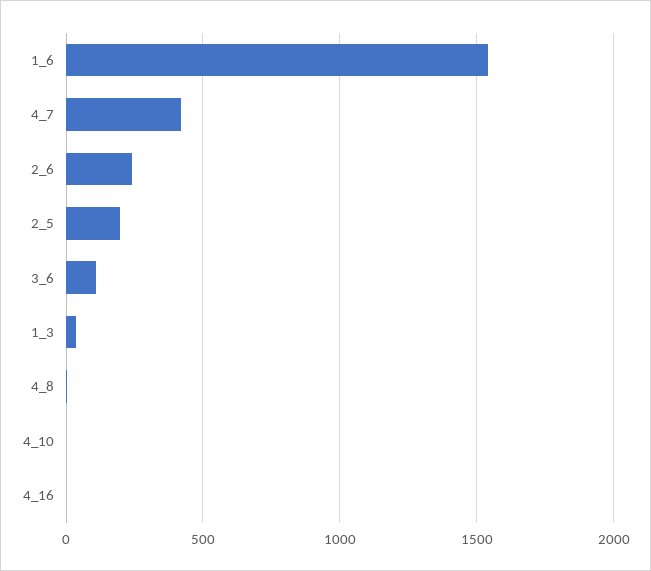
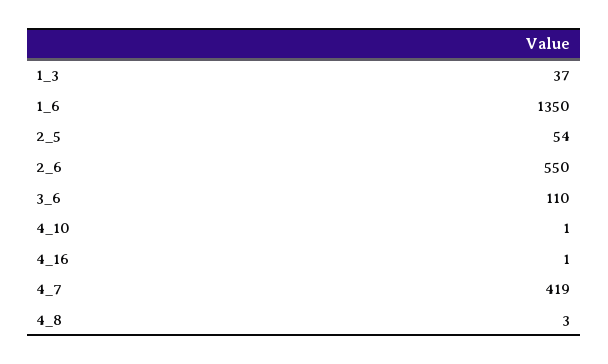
  {
-   "1_6": 1550,
+   "1_6": 1350,
    "4_7": 419,
-   "2_6": 250,
+   "2_6": 550,
-   "2_5": 200,
+   "2_5": 54,
    "3_6": 110,
    "1_3": 37,
    "4_8": 3,
    "4_10": 1,
    "4_16": 1
  }

